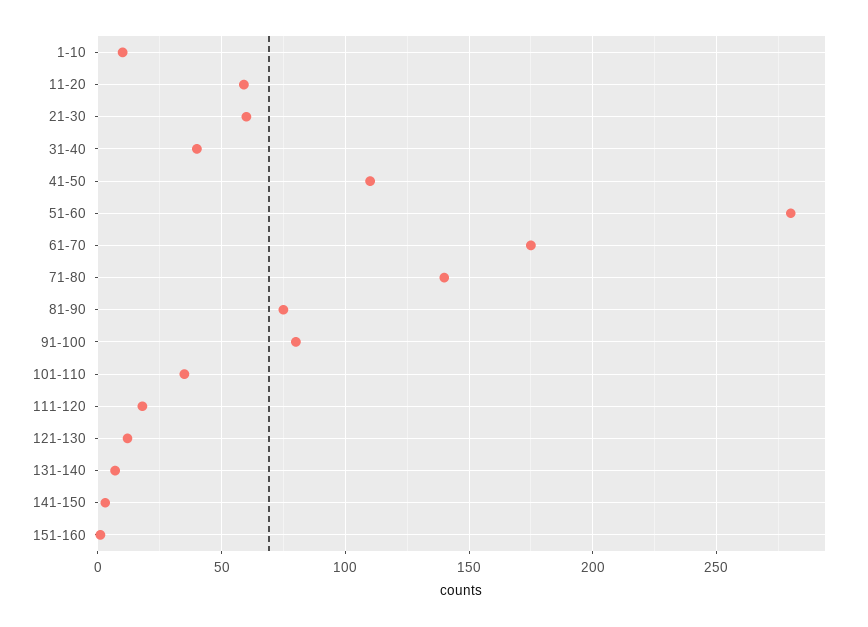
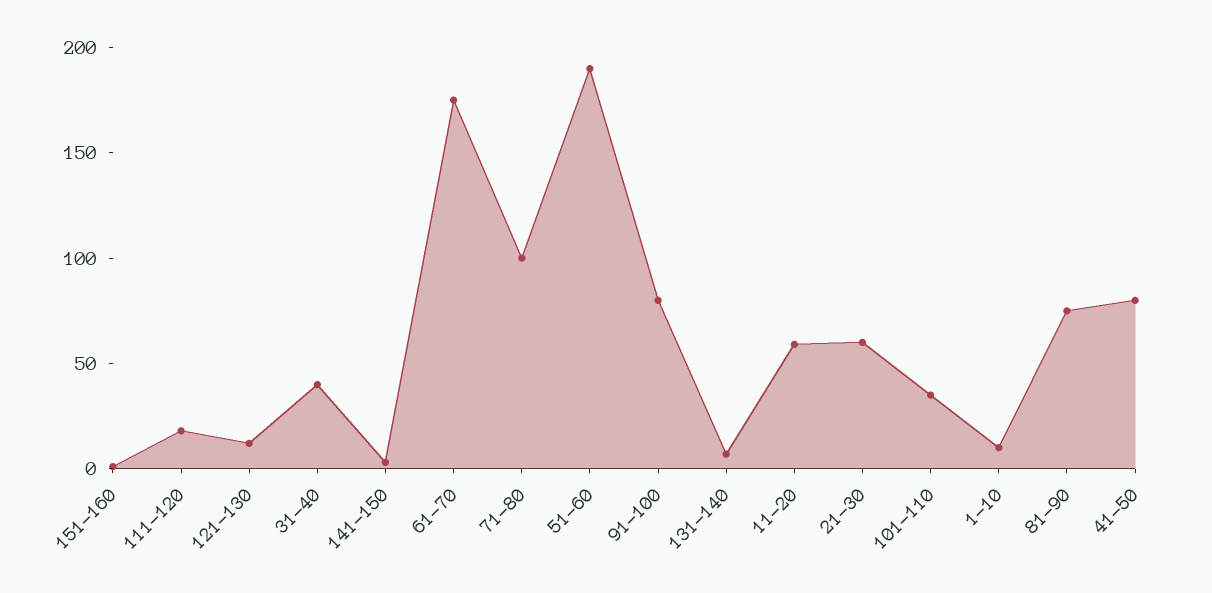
  {
    "1-10": 10,
    "11-20": 60,
    "21-30": 60,
    "31-40": 40,
-   "41-50": 110,
+   "41-50": 80,
-   "51-60": 280,
+   "51-60": 190,
    "61-70": 175,
-   "71-80": 140,
+   "71-80": 100,
    "81-90": 75,
    "91-100": 80,
    "101-110": 35,
    "111-120": 20,
    "121-130": 10,
    "131-140": 5,
    "141-150": 5,
    "151-160": 0
  }

